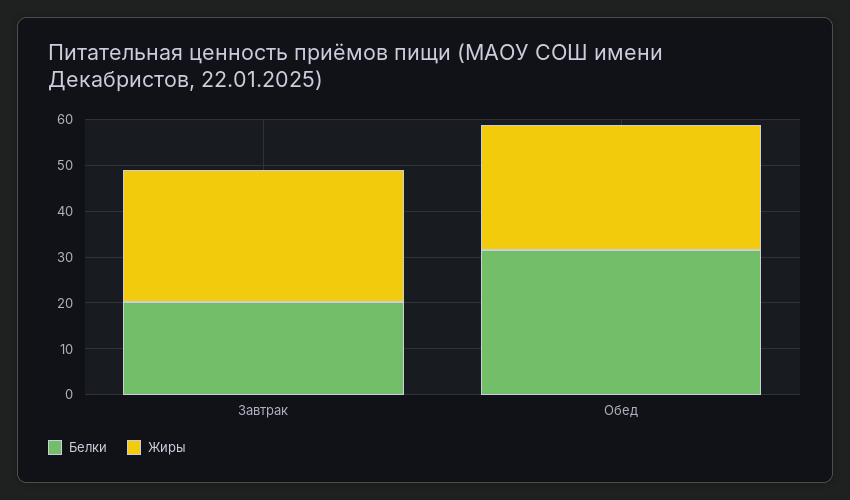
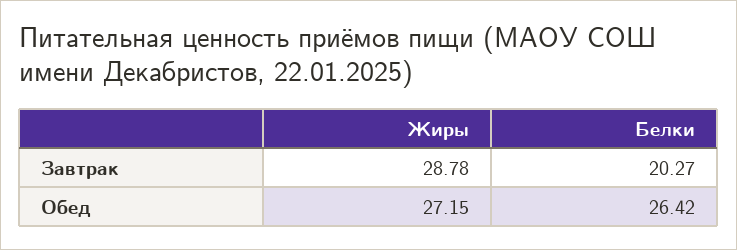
  {
    "Белки": {
      "Завтрак": 20.27,
-     "Обед": 32
+     "Обед": 26.42
    },
    "Жиры": {
      "Завтрак": 28.78,
      "Обед": 27.15
    }
  }

